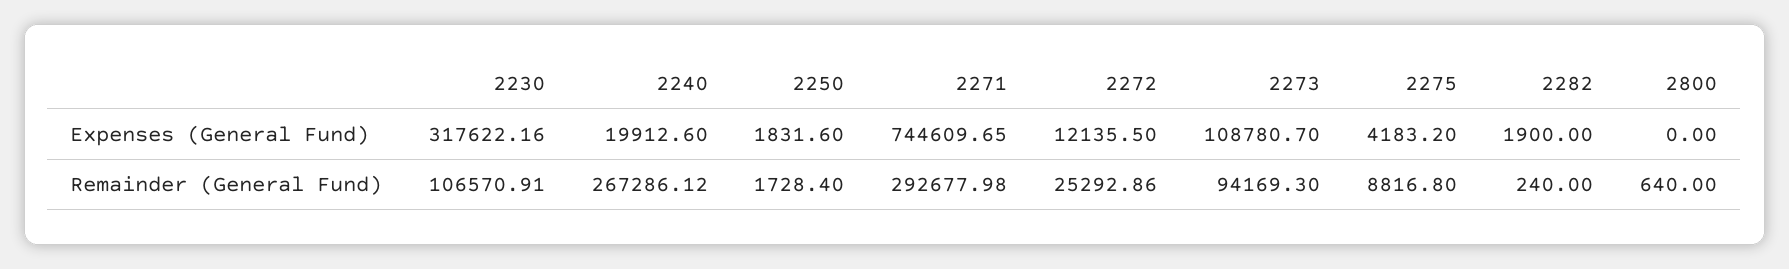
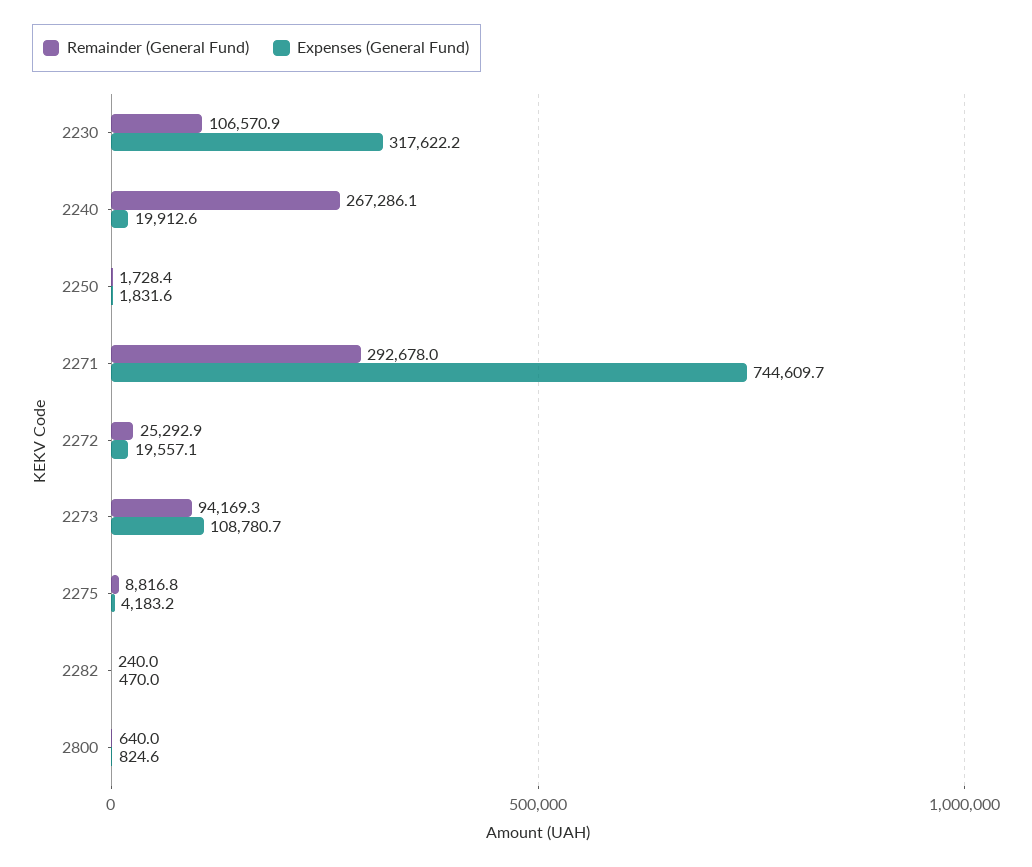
  {
    "Expenses (General Fund)": {
      "2230": 317622.16,
      "2240": 19912.6,
      "2250": 1831.6,
      "2271": 744609.65,
-     "2272": 12135.5,
+     "2272": 19557.1,
      "2273": 108780.7,
      "2275": 4183.2,
-     "2282": 1900,
+     "2282": 470,
-     "2800": 0
+     "2800": 824.6
    },
    "Remainder (General Fund)": {
      "2230": 106570.91,
      "2240": 267286.12,
      "2250": 1728.4,
      "2271": 292677.98,
      "2272": 25292.86,
      "2273": 94169.3,
      "2275": 8816.8,
      "2282": 240,
      "2800": 640
    }
  }

